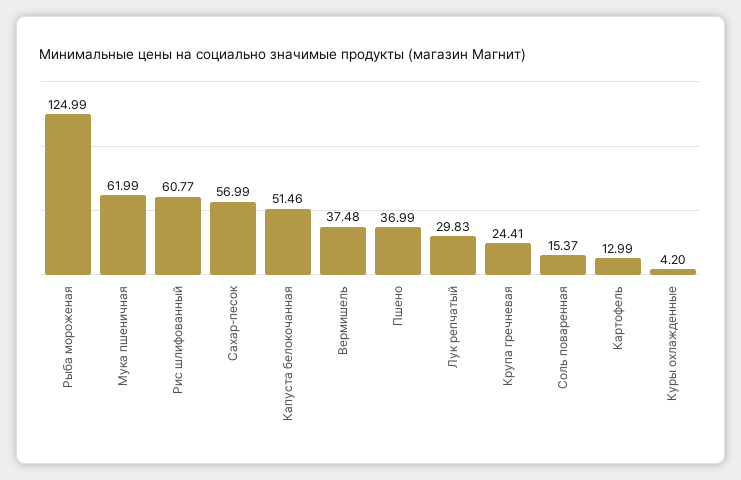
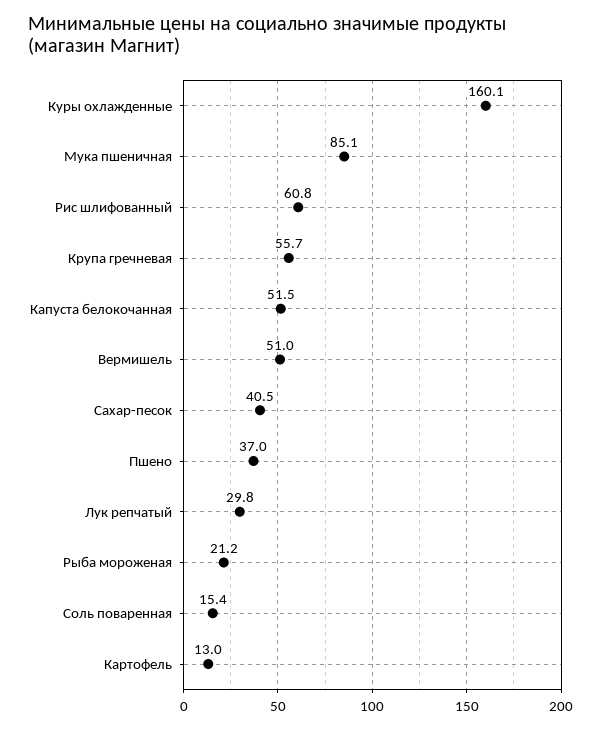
  {
-   "Рыба мороженая": 124.99,
+   "Рыба мороженая": 21.2,
-   "Мука пшеничная": 61.99,
+   "Мука пшеничная": 85.1,
    "Рис шлифованный": 60.77,
-   "Сахар-песок": 56.99,
+   "Сахар-песок": 40.5,
    "Капуста белокочанная": 51.46,
-   "Вермишель": 37.48,
+   "Вермишель": 51,
    "Пшено": 36.99,
    "Лук репчатый": 29.83,
-   "Крупа гречневая": 24.41,
+   "Крупа гречневая": 55.7,
    "Соль поваренная": 15.37,
    "Картофель": 12.99,
-   "Куры охлажденные": 4.2
+   "Куры охлажденные": 160.1
  }

